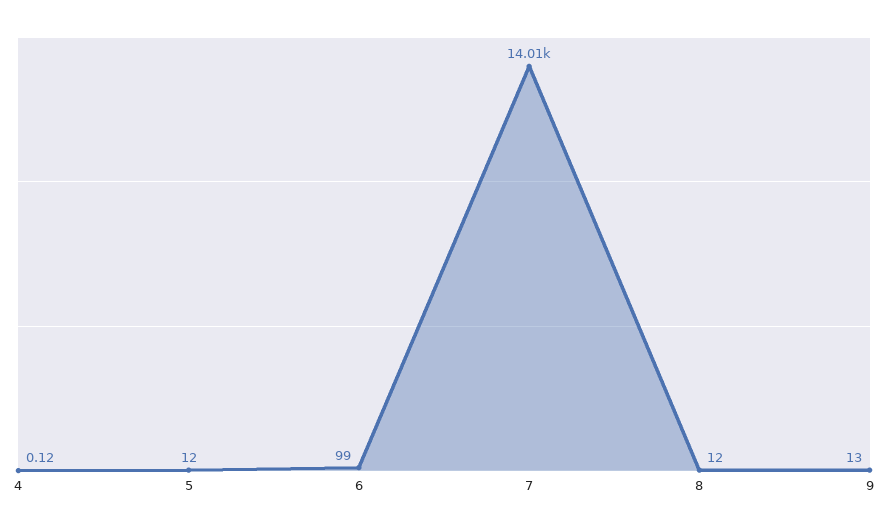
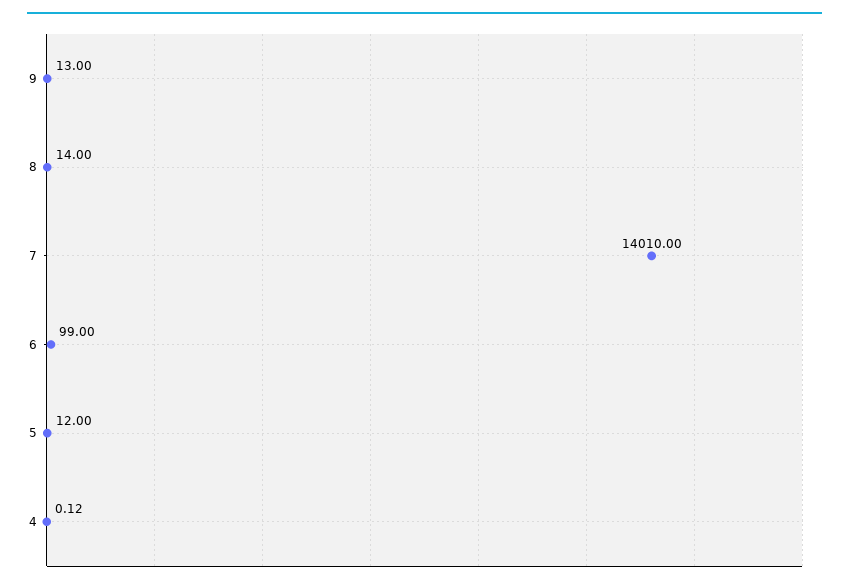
  {
    "4": 0.12,
    "5": 12,
    "6": 99,
    "7": 14010,
-   "8": 12,
+   "8": 14,
    "9": 13
  }

